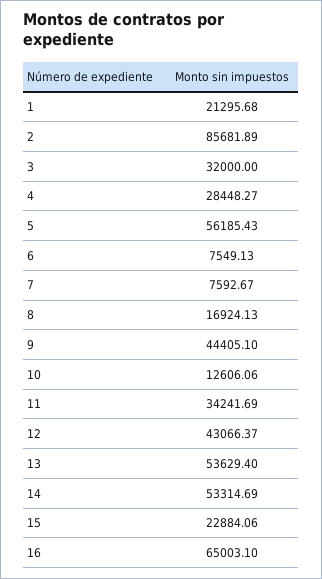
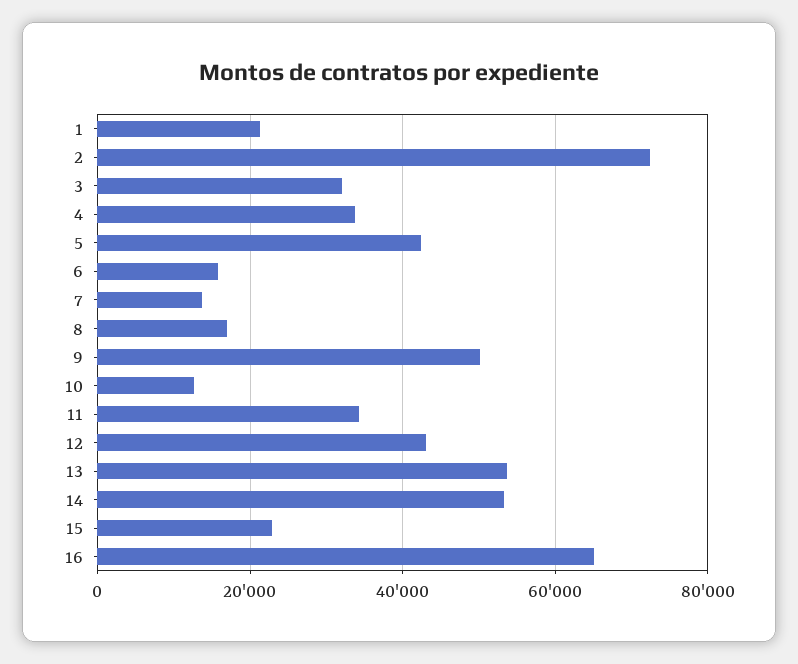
  {
    "1": 21295.68,
-   "2": 85681.89,
+   "2": 72000,
    "3": 32000,
-   "4": 28448.27,
+   "4": 34000,
-   "5": 56185.43,
+   "5": 42000,
-   "6": 7549.13,
+   "6": 16000,
-   "7": 7592.67,
+   "7": 14000,
    "8": 16924.13,
-   "9": 44405.1,
+   "9": 50000,
    "10": 12606.06,
    "11": 34241.69,
    "12": 43066.37,
    "13": 53629.4,
    "14": 53314.69,
    "15": 22884.06,
    "16": 65003.1
  }

